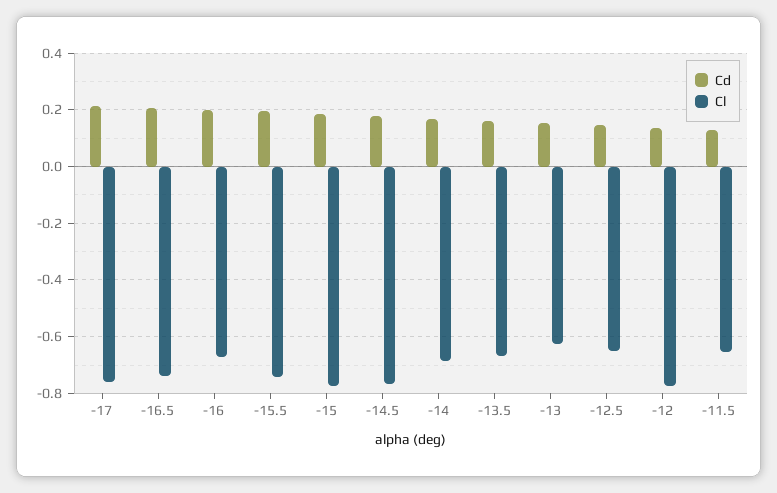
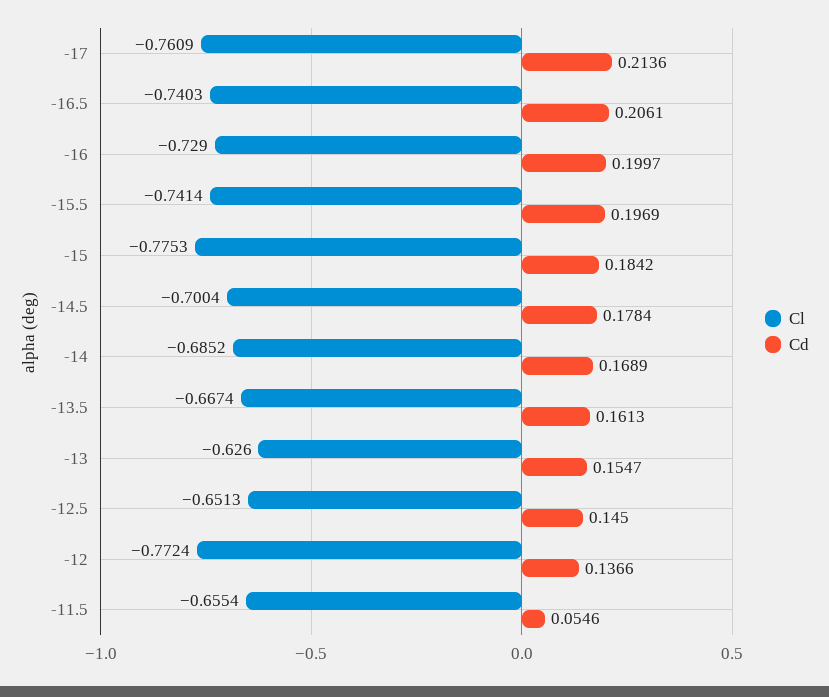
  {
    "Cd": {
      "-17": 0.2136,
      "-16.5": 0.2061,
      "-16": 0.1997,
      "-15.5": 0.1969,
      "-15": 0.1842,
      "-14.5": 0.1784,
      "-14": 0.1689,
      "-13.5": 0.1613,
      "-13": 0.1547,
      "-12.5": 0.145,
      "-12": 0.1366,
-     "-11.5": 0.125
+     "-11.5": 0.0546
    },
    "Cl": {
      "-17": -0.7609,
      "-16.5": -0.7403,
-     "-16": -0.675,
+     "-16": -0.729,
      "-15.5": -0.7414,
      "-15": -0.7753,
-     "-14.5": -0.775,
+     "-14.5": -0.7004,
      "-14": -0.6852,
      "-13.5": -0.6674,
      "-13": -0.626,
      "-12.5": -0.6513,
      "-12": -0.7724,
      "-11.5": -0.6554
    }
  }

